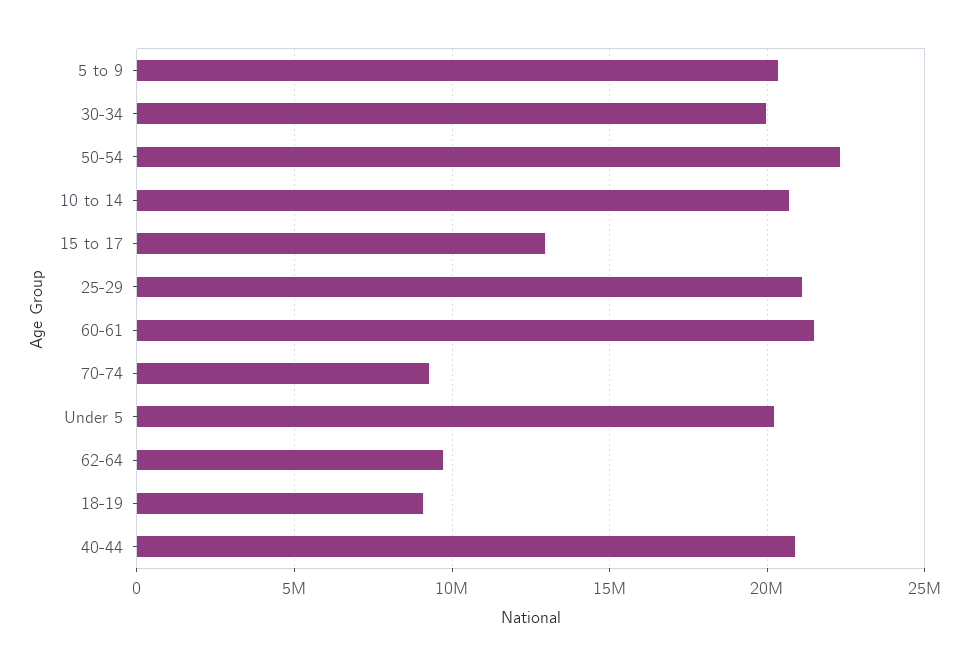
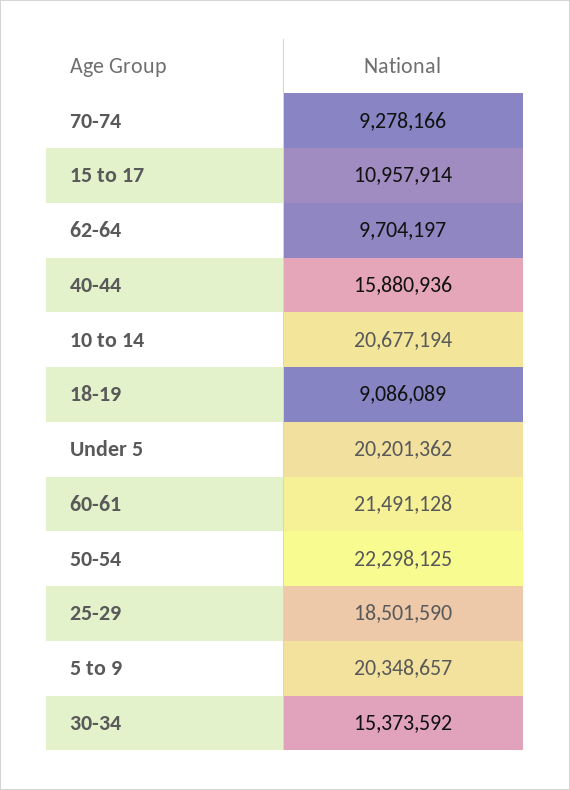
  {
    "5 to 9": 20348657,
-   "30-34": 20000000,
+   "30-34": 15373592,
    "50-54": 22298125,
    "10 to 14": 20677194,
-   "15 to 17": 13000000,
+   "15 to 17": 10957914,
-   "25-29": 21000000,
+   "25-29": 18501590,
    "60-61": 21491128,
    "70-74": 9278166,
    "Under 5": 20201362,
    "62-64": 9704197,
    "18-19": 9086089,
-   "40-44": 21000000
+   "40-44": 15880936
  }

